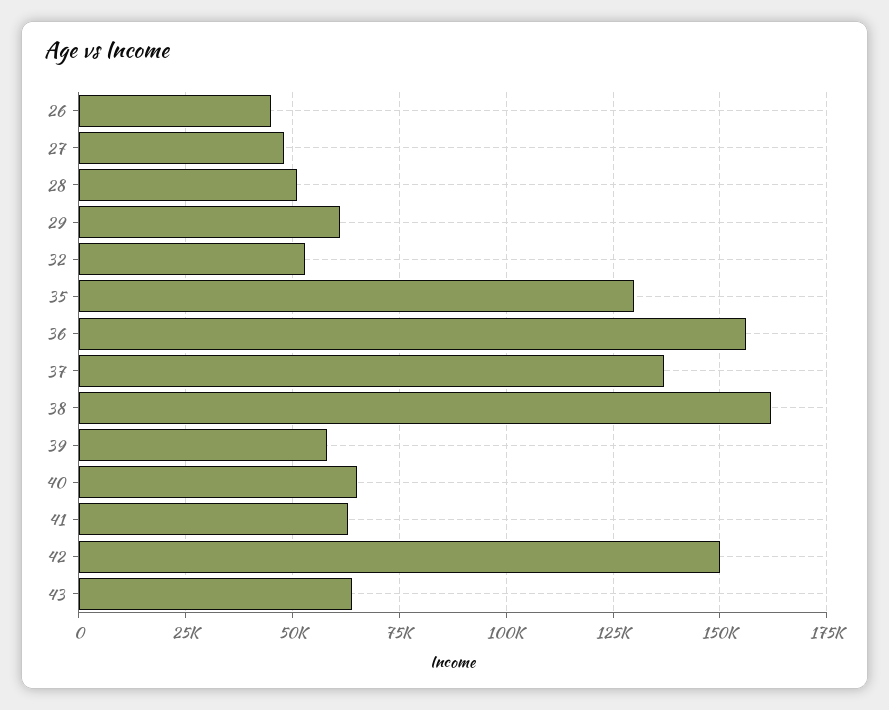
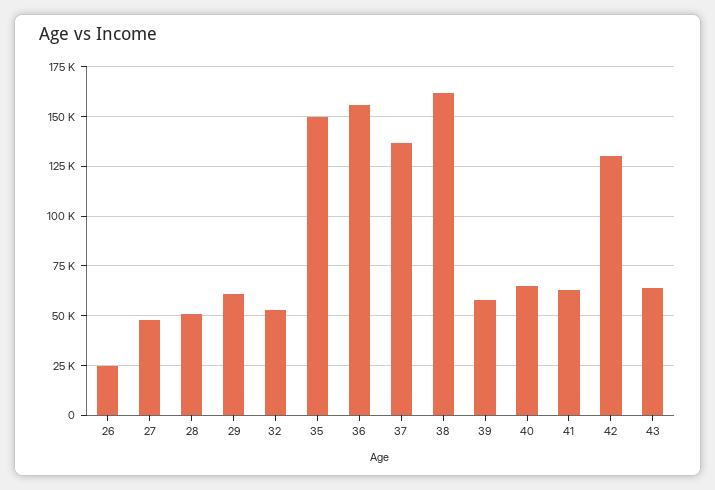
  {
-   "26": 45000,
+   "26": 25000,
    "27": 47500,
    "28": 50000,
    "29": 60000,
    "32": 52500,
-   "35": 130000,
+   "35": 150000,
    "36": 155000,
    "37": 137500,
    "38": 162500,
    "39": 57500,
    "40": 65000,
    "41": 62500,
-   "42": 150000,
+   "42": 130000,
    "43": 65000
  }

